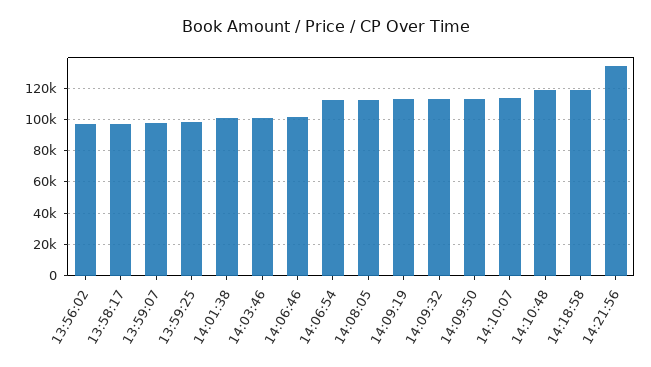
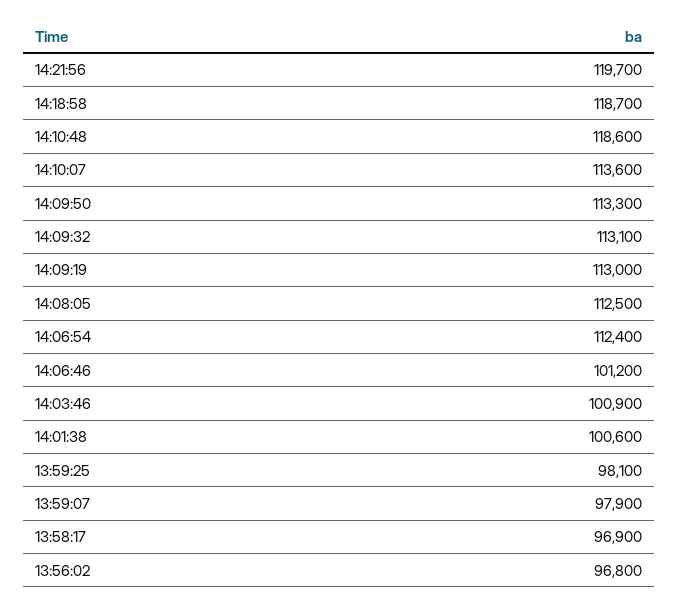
  {
    "13:56:02": 96800,
    "13:58:17": 96900,
    "13:59:07": 97900,
    "13:59:25": 98100,
    "14:01:38": 100600,
    "14:03:46": 100900,
    "14:06:46": 101200,
    "14:06:54": 112400,
    "14:08:05": 112500,
    "14:09:19": 113000,
    "14:09:32": 113100,
    "14:09:50": 113300,
    "14:10:07": 113600,
    "14:10:48": 118600,
    "14:18:58": 118700,
-   "14:21:56": 135000
+   "14:21:56": 119700
  }

